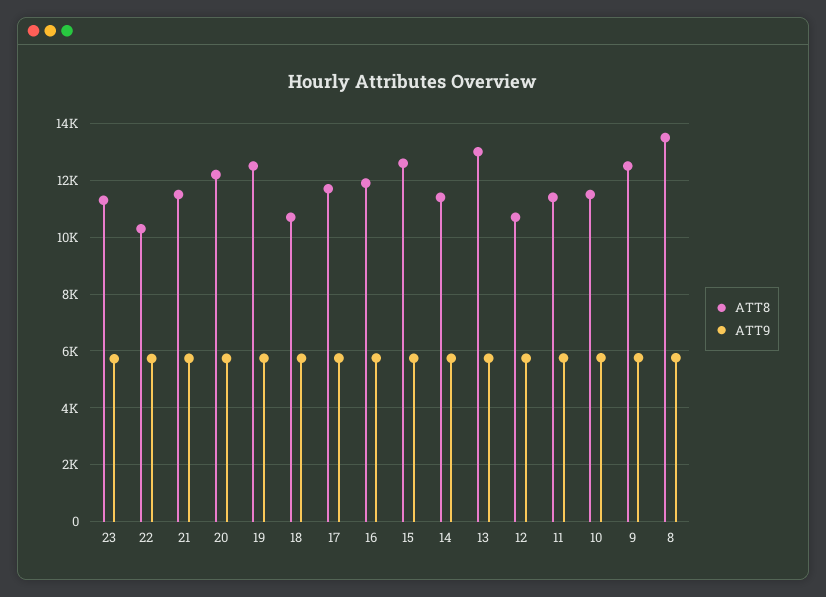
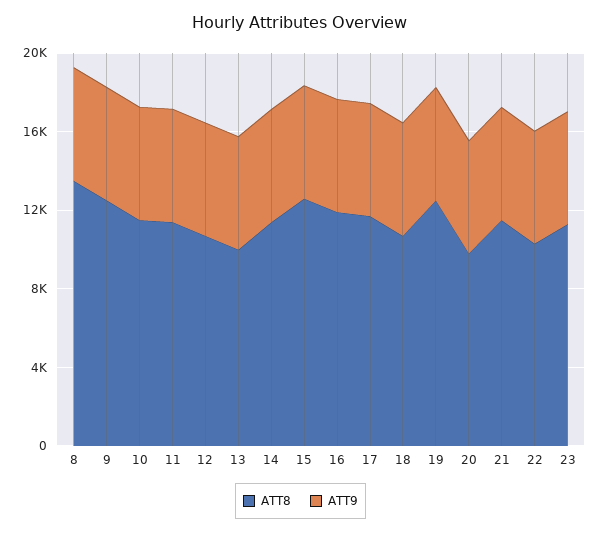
  {
    "ATT8": {
      "23": 11250,
      "22": 10250,
      "21": 11500,
-     "20": 12250,
+     "20": 10000,
      "19": 12500,
      "18": 10750,
      "17": 11750,
      "16": 12000,
      "15": 12500,
      "14": 11500,
-     "13": 13000,
+     "13": 10000,
      "12": 10750,
      "11": 11500,
      "10": 11500,
      "9": 12500,
      "8": 13500
    },
    "ATT9": {
      "23": 5750,
      "22": 5750,
      "21": 5750,
      "20": 5750,
      "19": 5750,
      "18": 5750,
      "17": 5750,
      "16": 5750,
      "15": 5750,
      "14": 5750,
      "13": 5750,
      "12": 5750,
      "11": 5750,
      "10": 5750,
      "9": 5750,
      "8": 5750
    }
  }

